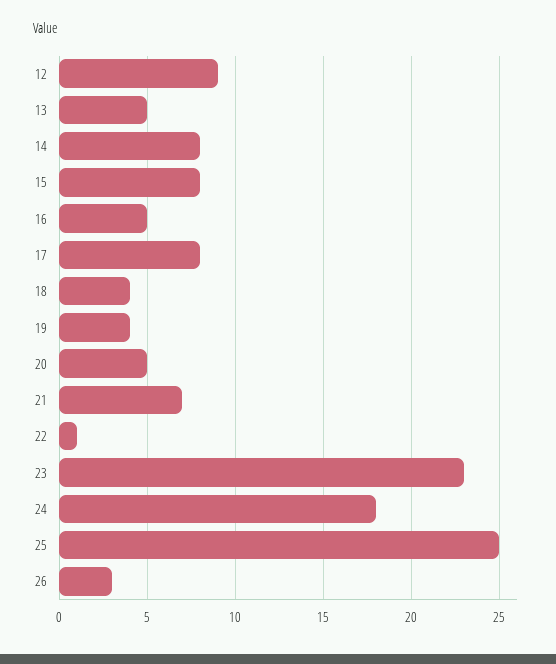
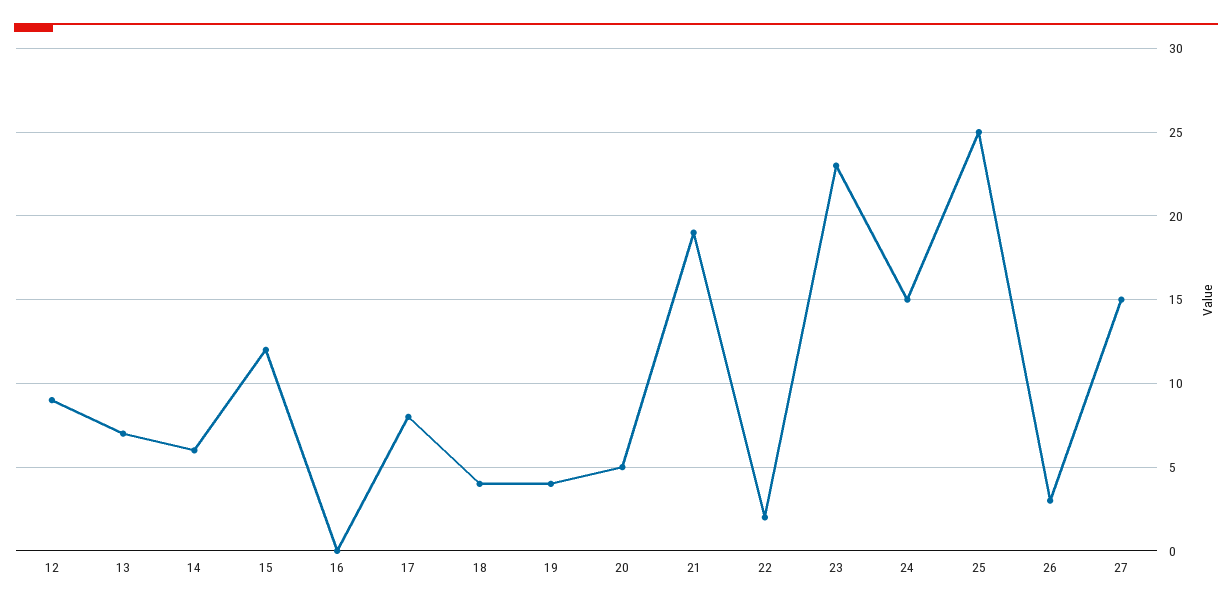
  {
    "12": 9,
-   "13": 5,
+   "13": 7,
-   "14": 8,
+   "14": 6,
-   "15": 8,
+   "15": 12,
-   "16": 5,
+   "16": 0,
    "17": 8,
    "18": 4,
    "19": 4,
    "20": 5,
-   "21": 7,
+   "21": 19,
-   "22": 1,
+   "22": 2,
    "23": 23,
-   "24": 18,
+   "24": 15,
    "25": 25,
-   "26": 3
+   "26": 3,
+   "27": 15
  }

